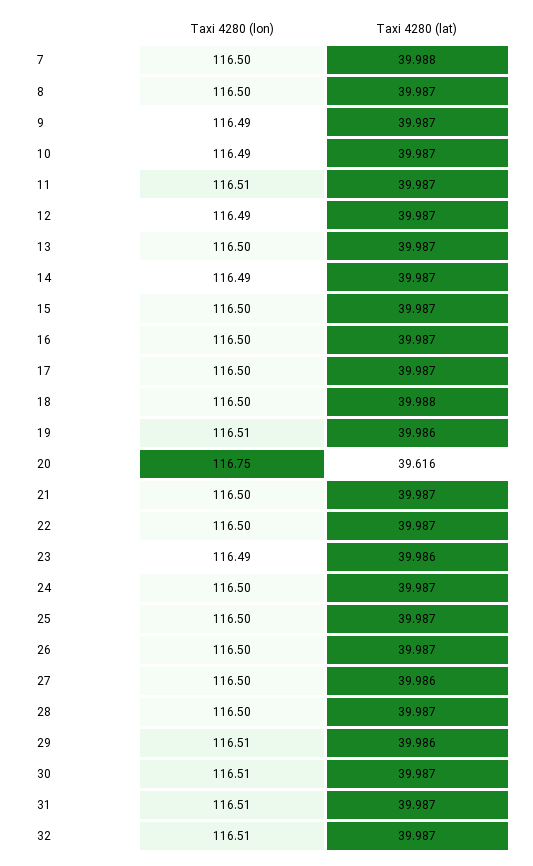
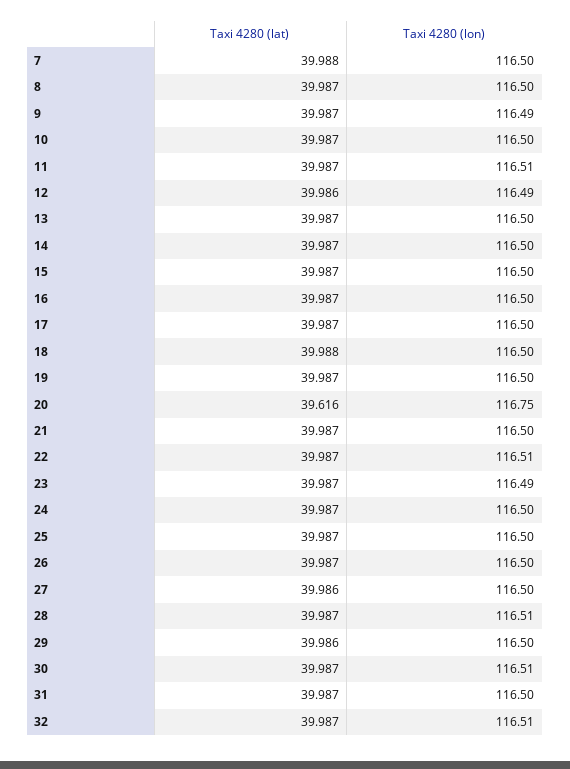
  {
    "Taxi 4280 (lon)": {
      "7": 116.5,
      "8": 116.5,
      "9": 116.49,
-     "10": 116.49,
+     "10": 116.5,
      "11": 116.51,
      "12": 116.49,
      "13": 116.5,
-     "14": 116.49,
+     "14": 116.5,
      "15": 116.5,
      "16": 116.5,
      "17": 116.5,
      "18": 116.5,
-     "19": 116.51,
+     "19": 116.5,
      "20": 116.75,
      "21": 116.5,
-     "22": 116.5,
+     "22": 116.51,
      "23": 116.49,
      "24": 116.5,
      "25": 116.5,
      "26": 116.5,
      "27": 116.5,
-     "28": 116.5,
+     "28": 116.51,
-     "29": 116.51,
+     "29": 116.5,
      "30": 116.51,
-     "31": 116.51,
+     "31": 116.5,
      "32": 116.51
    },
    "Taxi 4280 (lat)": {
      "7": 39.988,
      "8": 39.987,
      "9": 39.987,
      "10": 39.987,
      "11": 39.987,
-     "12": 39.987,
+     "12": 39.986,
      "13": 39.987,
      "14": 39.987,
      "15": 39.987,
      "16": 39.987,
      "17": 39.987,
      "18": 39.988,
-     "19": 39.986,
+     "19": 39.987,
      "20": 39.616,
      "21": 39.987,
      "22": 39.987,
-     "23": 39.986,
+     "23": 39.987,
      "24": 39.987,
      "25": 39.987,
      "26": 39.987,
      "27": 39.986,
      "28": 39.987,
      "29": 39.986,
      "30": 39.987,
      "31": 39.987,
      "32": 39.987
    }
  }

